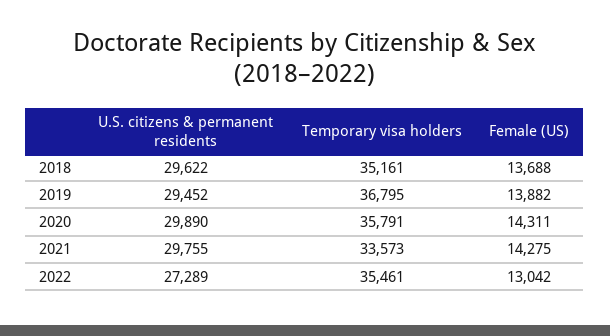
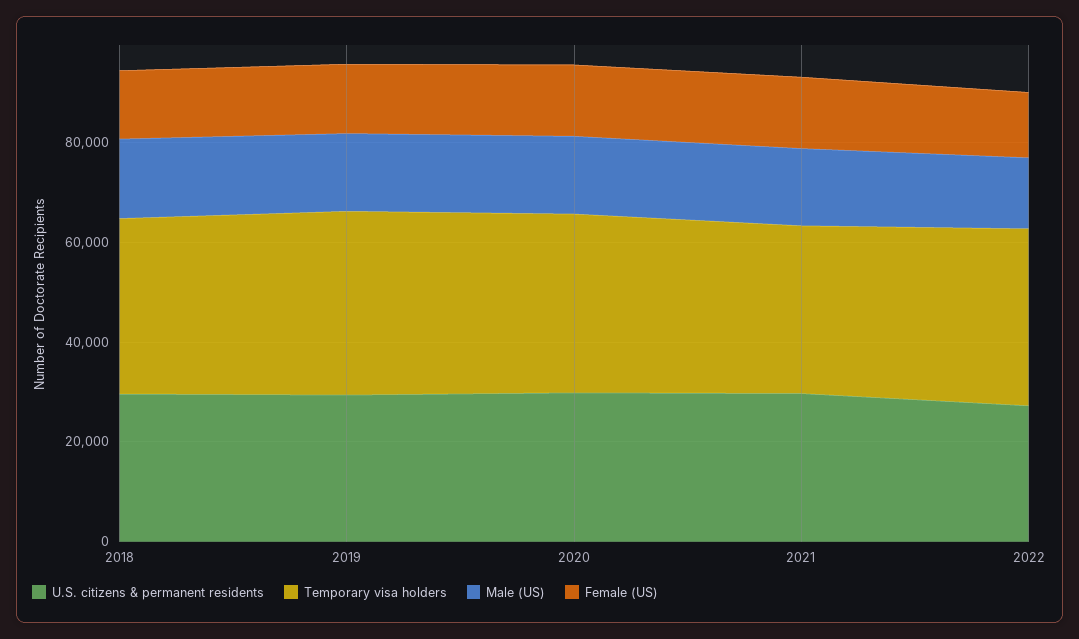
  {
    "U.S. citizens & permanent residents": {
      "2018": 29622,
      "2019": 29452,
      "2020": 29890,
      "2021": 29755,
      "2022": 27289
    },
    "Temporary visa holders": {
      "2018": 35161,
      "2019": 36795,
      "2020": 35791,
      "2021": 33573,
      "2022": 35461
    },
    "Female (US)": {
      "2018": 13688,
      "2019": 13882,
      "2020": 14311,
      "2021": 14275,
      "2022": 13042
-   }
+   },
+   "Male (US)": {
+     "2018": 15000,
+     "2019": 15000,
+     "2020": 15000,
+     "2021": 15000,
+     "2022": 15000
+   }
  }

